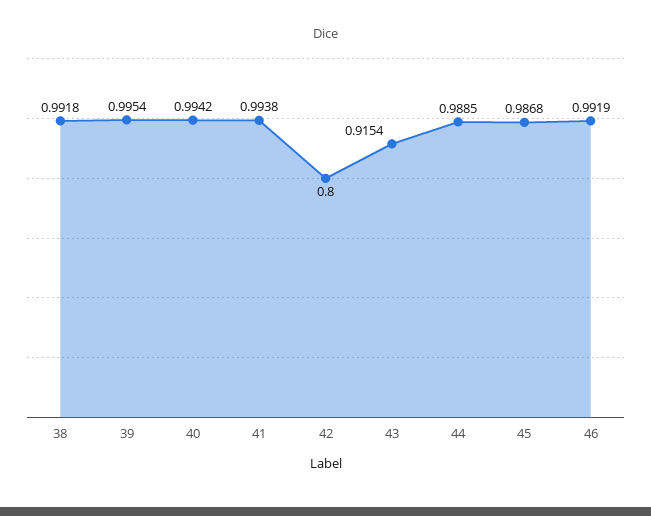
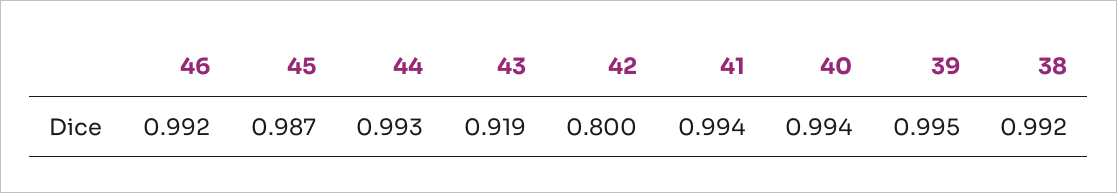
  {
    "38": 0.9918,
    "39": 0.9954,
    "40": 0.9942,
    "41": 0.9938,
    "42": 0.8,
-   "43": 0.9154,
+   "43": 0.919,
-   "44": 0.9885,
+   "44": 0.993,
    "45": 0.9868,
    "46": 0.9919
  }

